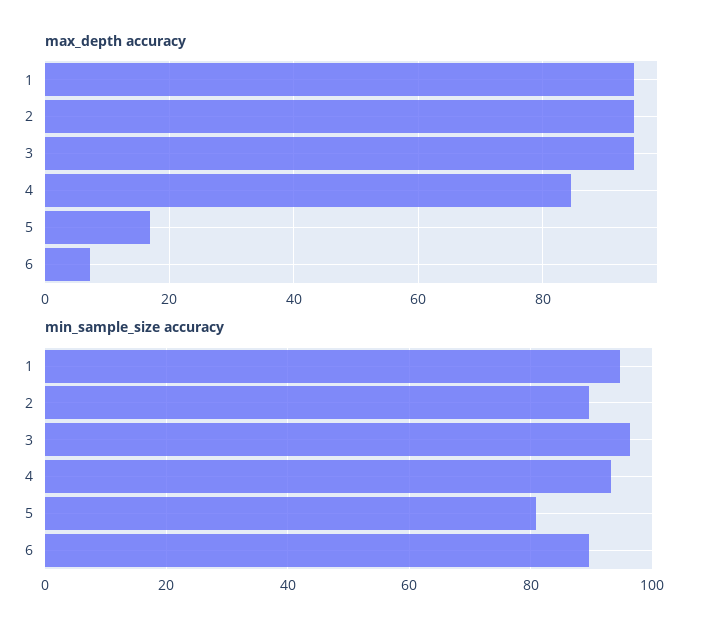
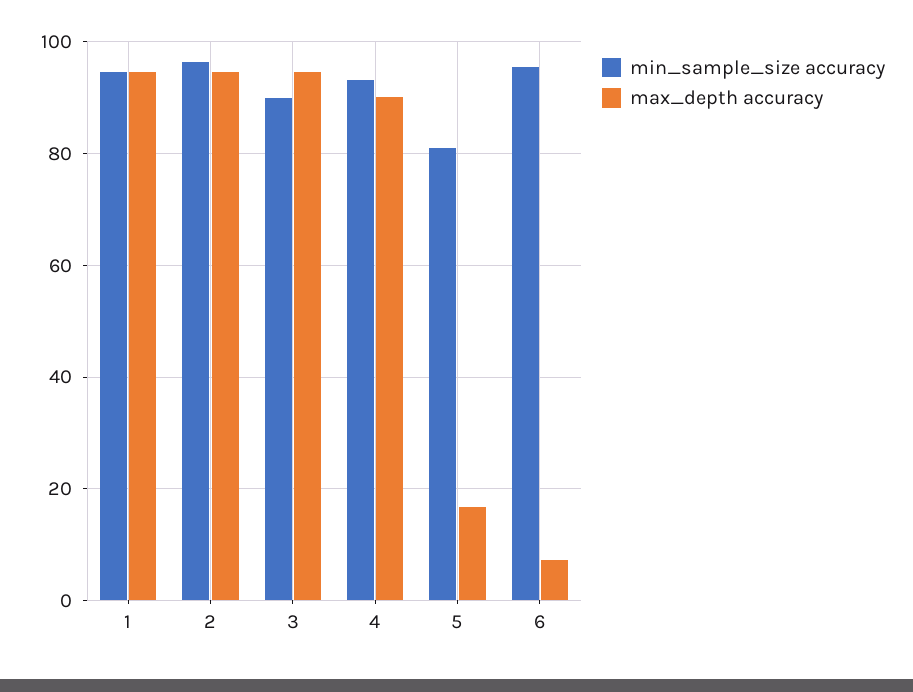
  {
    "max_depth accuracy": {
      "1": 94,
      "2": 94,
      "3": 94,
-     "4": 84,
+     "4": 90,
      "5": 16,
      "6": 8
    },
    "min_sample_size accuracy": {
      "1": 94,
-     "2": 90,
+     "2": 96,
-     "3": 96,
+     "3": 90,
      "4": 94,
      "5": 80,
-     "6": 90
+     "6": 96
    }
  }

